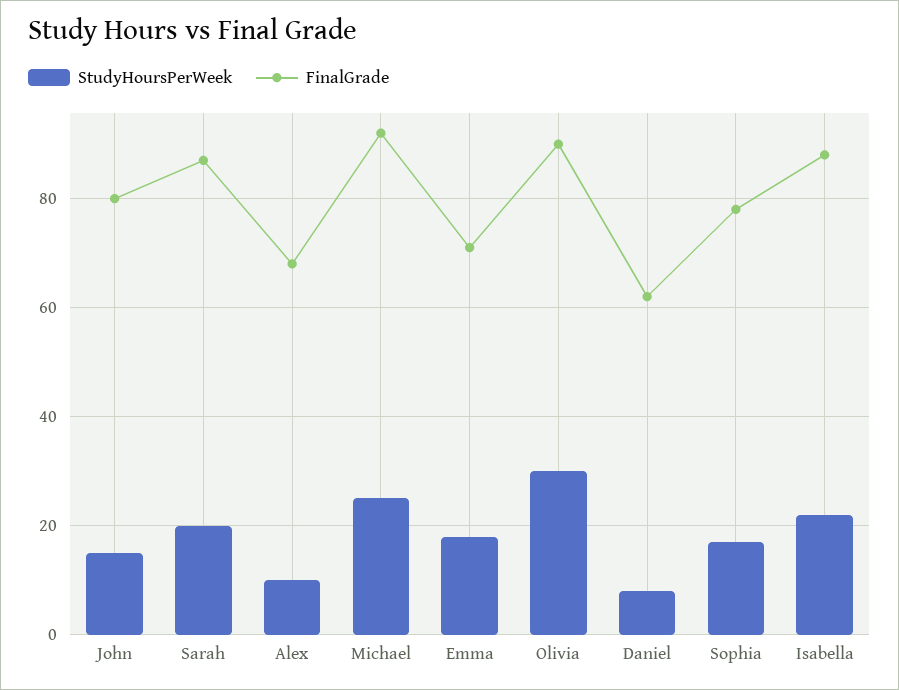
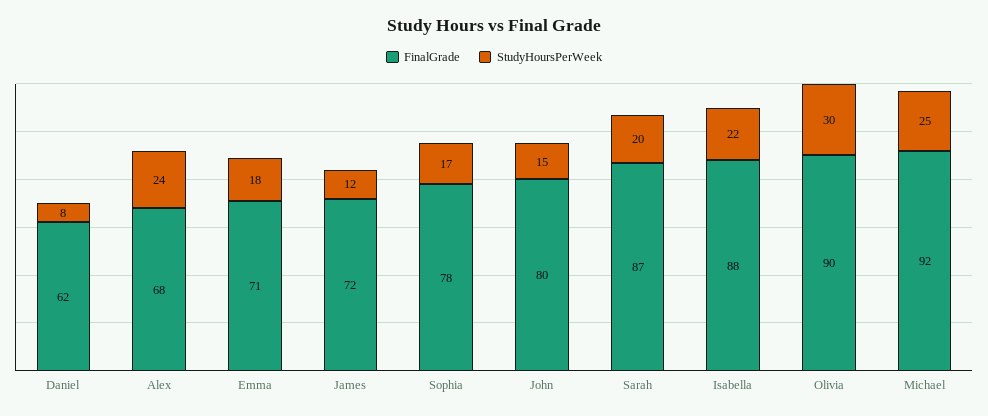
  {
    "StudyHoursPerWeek": {
      "John": 15,
      "Sarah": 20,
-     "Alex": 10,
+     "Alex": 24,
      "Michael": 25,
      "Emma": 18,
      "Olivia": 30,
      "Daniel": 8,
      "Sophia": 17,
-     "Isabella": 22
+     "Isabella": 22,
+     "James": 12
    },
    "FinalGrade": {
      "John": 80,
      "Sarah": 87,
      "Alex": 68,
      "Michael": 92,
      "Emma": 71,
      "Olivia": 90,
      "Daniel": 62,
      "Sophia": 78,
-     "Isabella": 88
+     "Isabella": 88,
+     "James": 72
    }
  }

